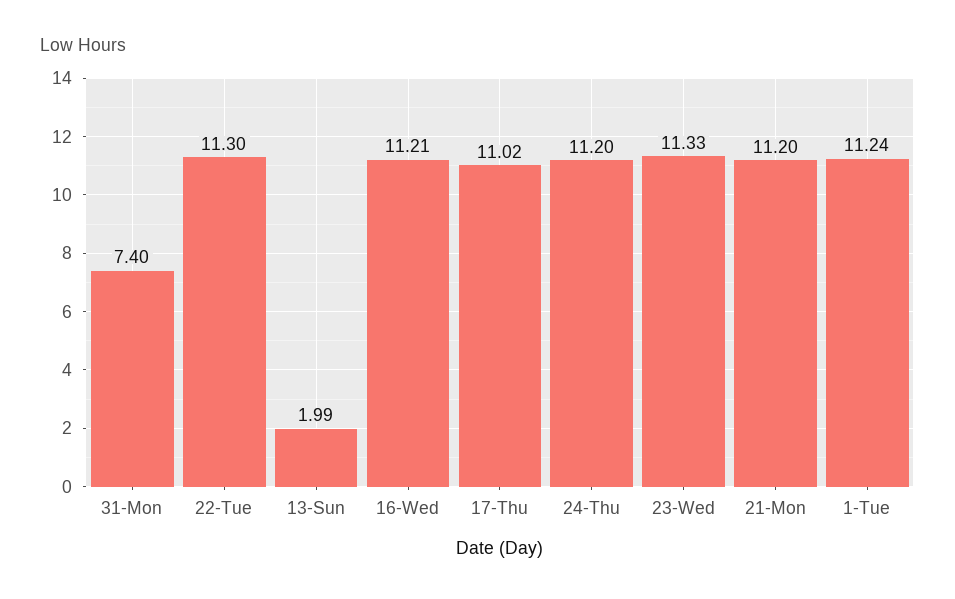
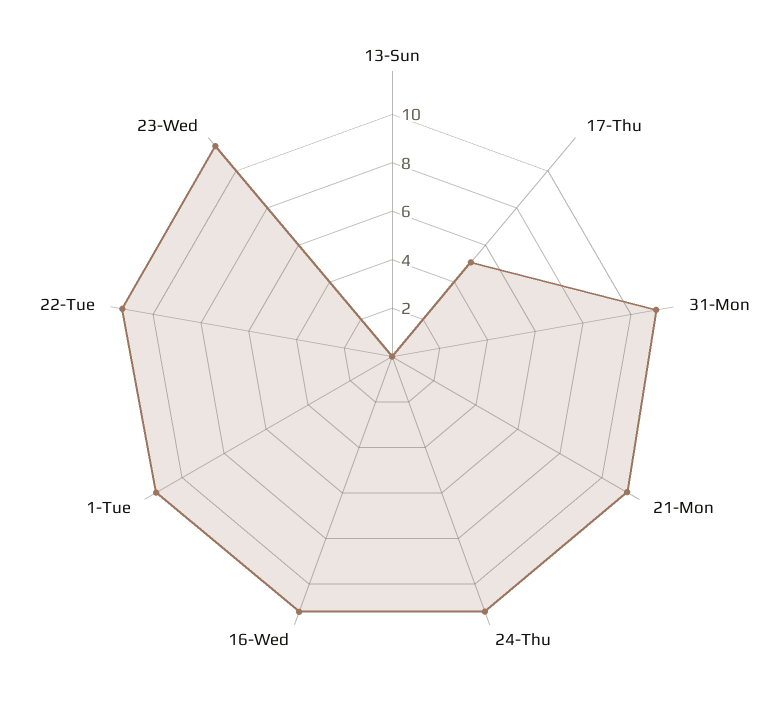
  {
-   "31-Mon": 7.4,
+   "31-Mon": 11,
    "22-Tue": 11.3,
-   "13-Sun": 1.99,
+   "13-Sun": 0,
    "16-Wed": 11.21,
-   "17-Thu": 11.02,
+   "17-Thu": 5,
    "24-Thu": 11.2,
    "23-Wed": 11.33,
    "21-Mon": 11.2,
    "1-Tue": 11.24
  }

